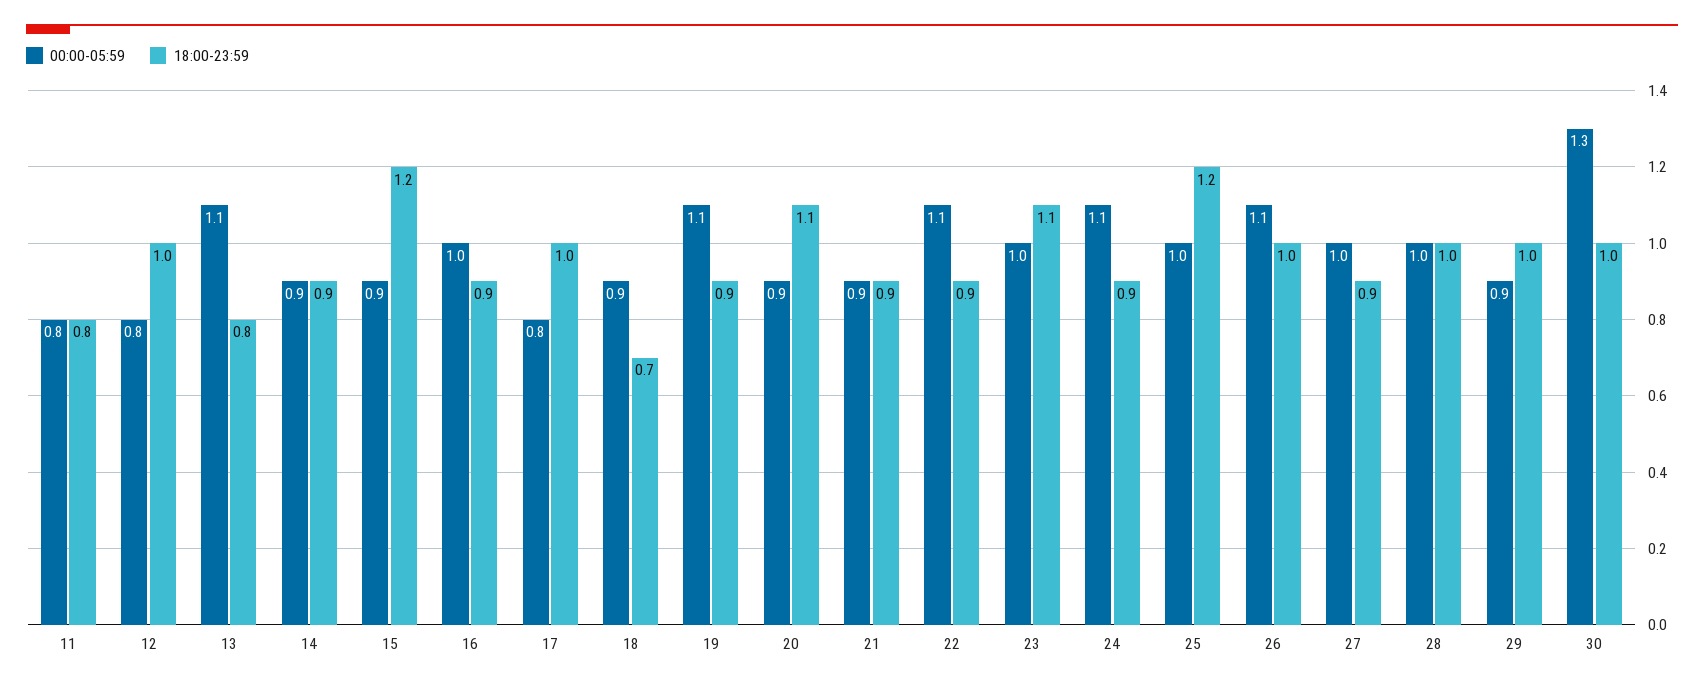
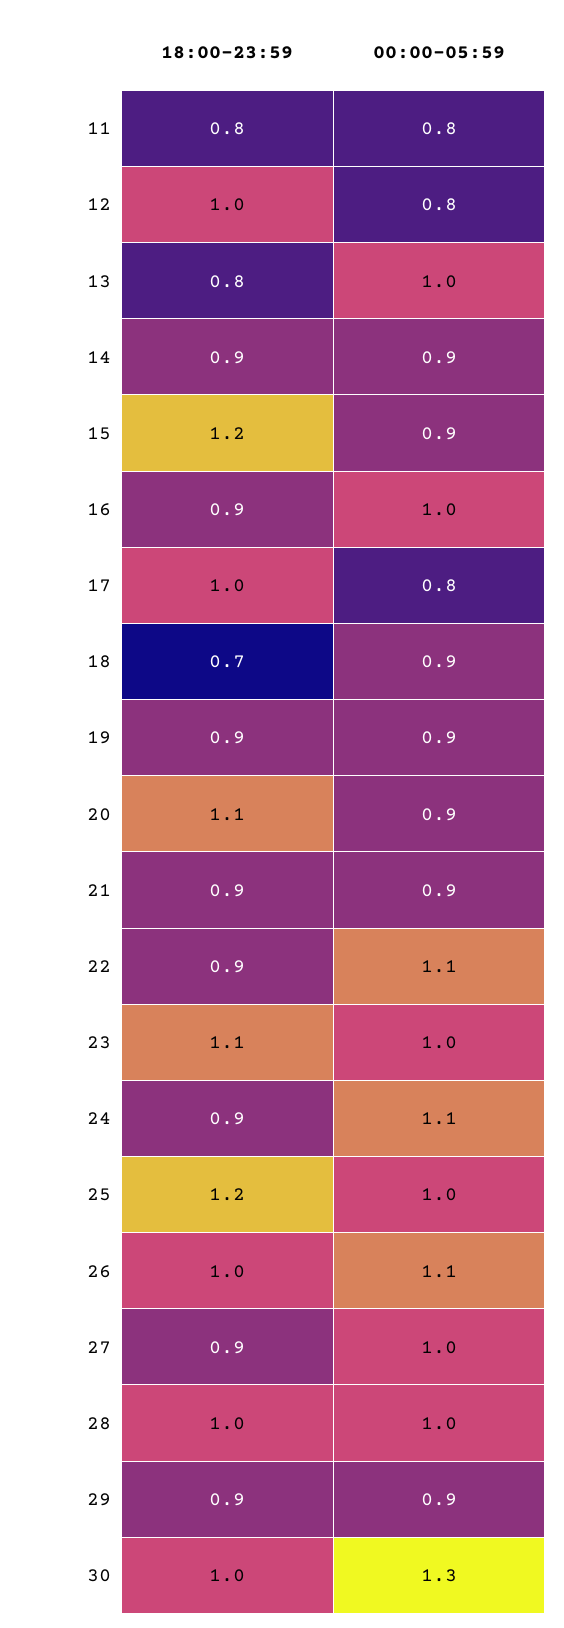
  {
    "00:00-05:59": {
      "11": 0.8,
      "12": 0.8,
-     "13": 1.1,
+     "13": 1,
      "14": 0.9,
      "15": 0.9,
      "16": 1,
      "17": 0.8,
      "18": 0.9,
-     "19": 1.1,
+     "19": 0.9,
      "20": 0.9,
      "21": 0.9,
      "22": 1.1,
      "23": 1,
      "24": 1.1,
      "25": 1,
      "26": 1.1,
      "27": 1,
      "28": 1,
      "29": 0.9,
      "30": 1.3
    },
    "18:00-23:59": {
      "11": 0.8,
      "12": 1,
      "13": 0.8,
      "14": 0.9,
      "15": 1.2,
      "16": 0.9,
      "17": 1,
      "18": 0.7,
      "19": 0.9,
      "20": 1.1,
      "21": 0.9,
      "22": 0.9,
      "23": 1.1,
      "24": 0.9,
      "25": 1.2,
      "26": 1,
      "27": 0.9,
      "28": 1,
-     "29": 1,
+     "29": 0.9,
      "30": 1
    }
  }

